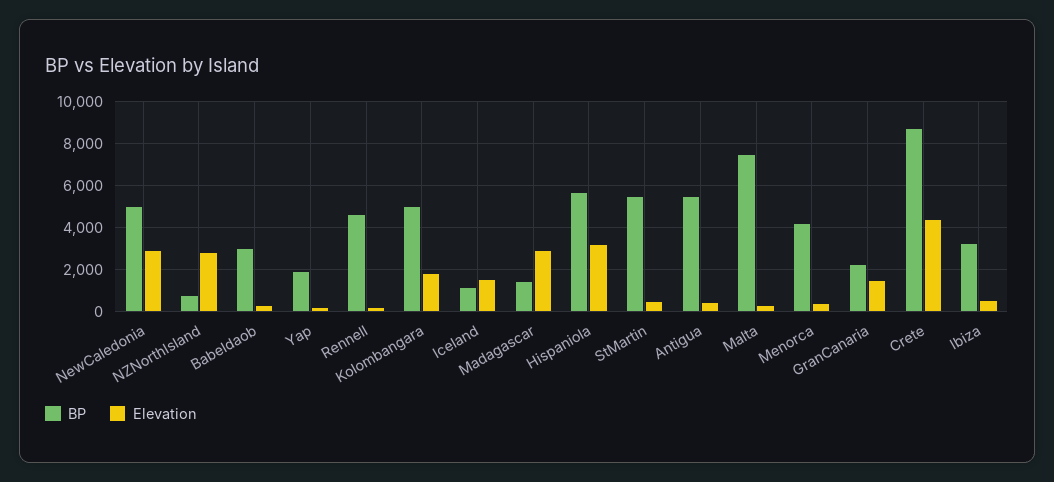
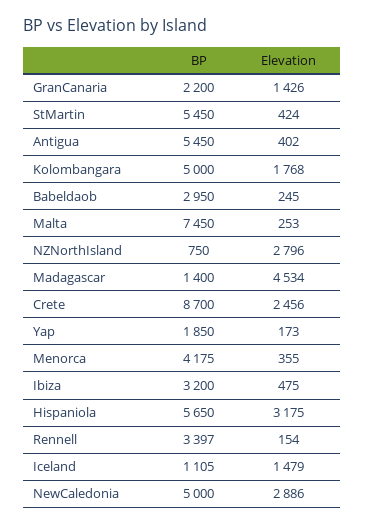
  {
    "BP": {
      "NewCaledonia": 5000,
      "NZNorthIsland": 750,
      "Babeldaob": 2950,
      "Yap": 1850,
-     "Rennell": 4500,
+     "Rennell": 3397,
      "Kolombangara": 5000,
      "Iceland": 1105,
      "Madagascar": 1400,
      "Hispaniola": 5650,
      "StMartin": 5450,
      "Antigua": 5450,
      "Malta": 7450,
      "Menorca": 4175,
      "GranCanaria": 2200,
      "Crete": 8700,
      "Ibiza": 3200
    },
    "Elevation": {
      "NewCaledonia": 2886,
      "NZNorthIsland": 2796,
      "Babeldaob": 245,
      "Yap": 173,
      "Rennell": 154,
      "Kolombangara": 1768,
      "Iceland": 1479,
-     "Madagascar": 3000,
+     "Madagascar": 4534,
      "Hispaniola": 3175,
      "StMartin": 424,
      "Antigua": 402,
      "Malta": 253,
      "Menorca": 355,
      "GranCanaria": 1426,
-     "Crete": 4500,
+     "Crete": 2456,
      "Ibiza": 475
    }
  }

